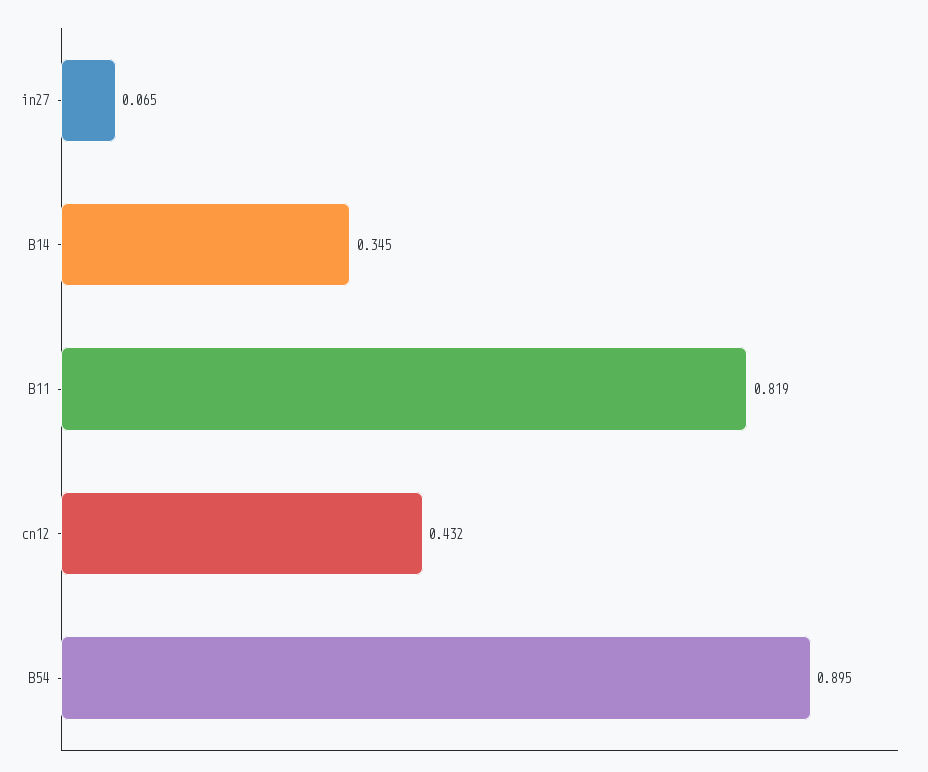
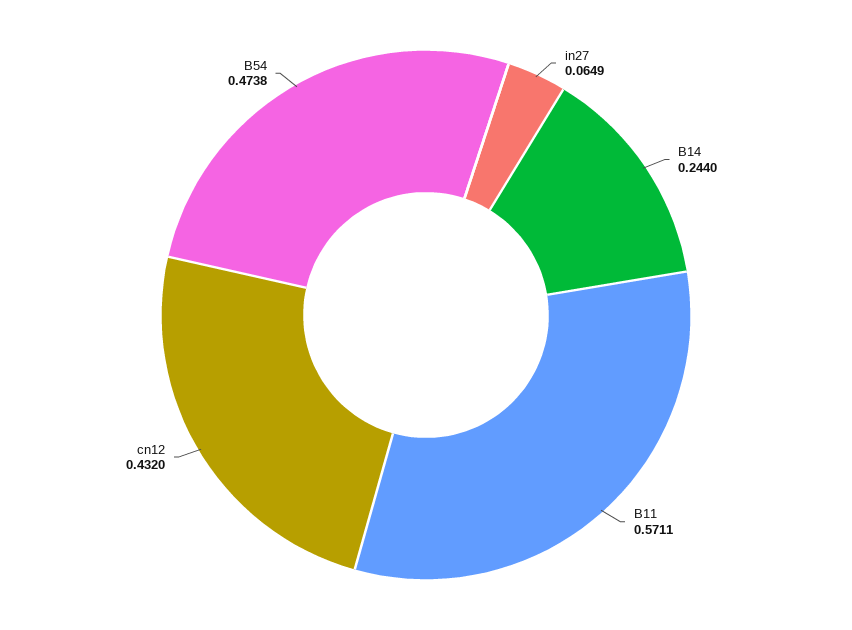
  {
    "in27": 0.0649,
-   "B14": 0.345,
+   "B14": 0.244,
-   "B11": 0.819,
+   "B11": 0.5711,
    "cn12": 0.432,
-   "B54": 0.895
+   "B54": 0.4738
  }

